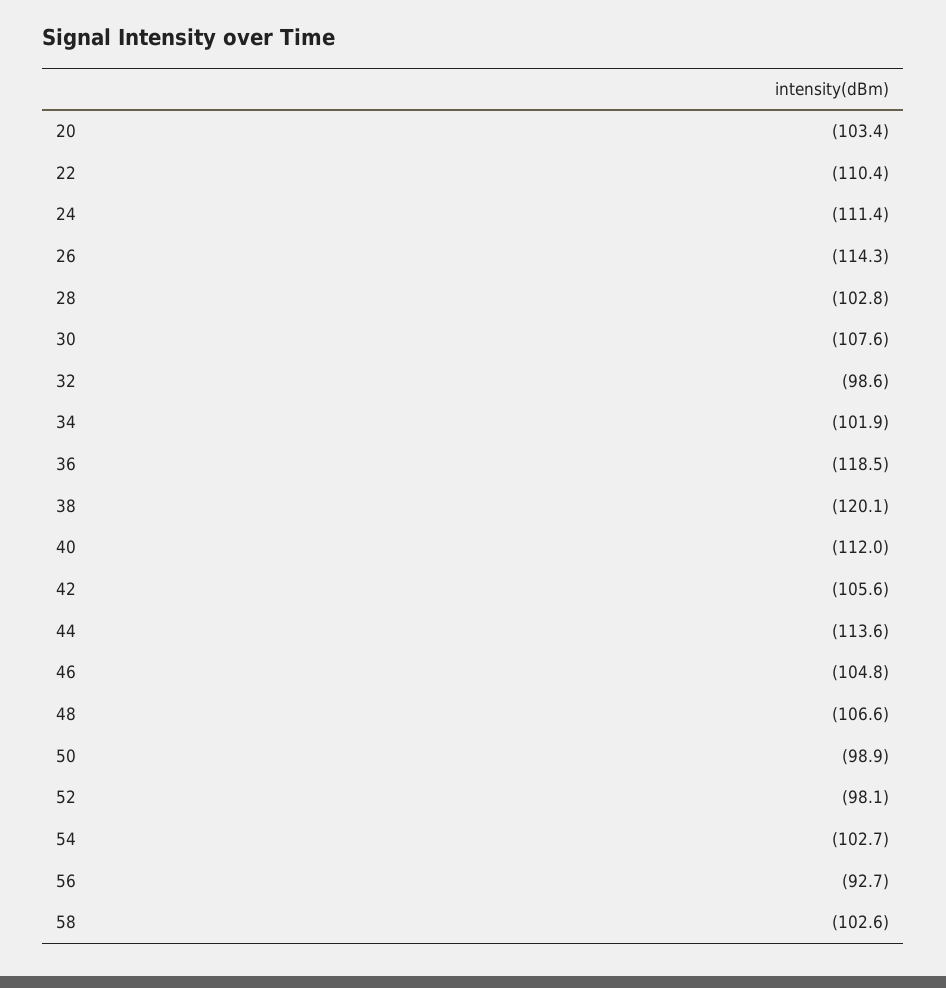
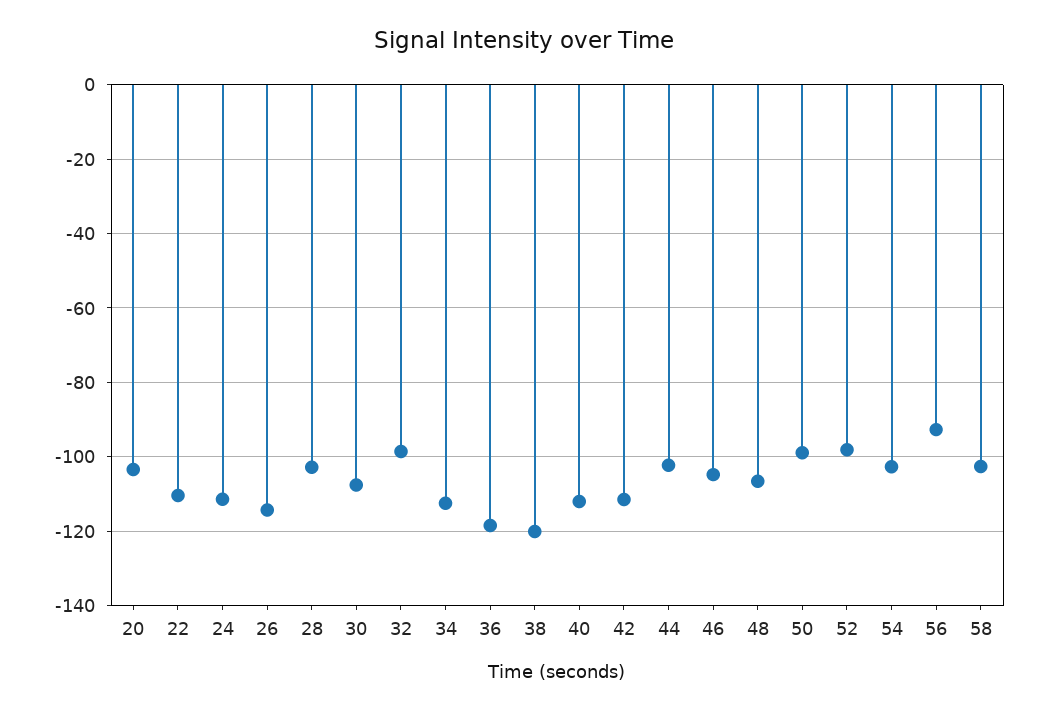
  {
    "20": -103.4,
    "22": -110.4,
    "24": -111.4,
    "26": -114.3,
    "28": -102.8,
    "30": -107.6,
    "32": -98.6,
-   "34": -101.9,
+   "34": -112,
    "36": -118.5,
    "38": -120.1,
    "40": -112,
-   "42": -105.6,
+   "42": -112,
-   "44": -113.6,
+   "44": -102,
    "46": -104.8,
    "48": -106.6,
    "50": -98.9,
    "52": -98.1,
    "54": -102.7,
    "56": -92.7,
    "58": -102.6
  }

